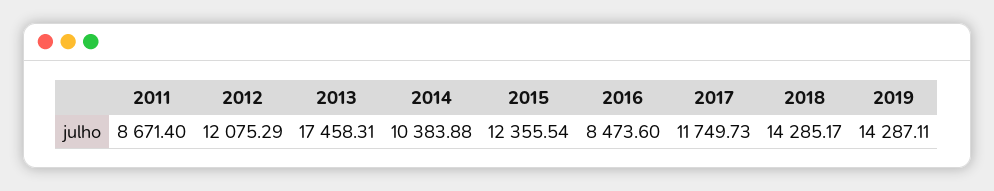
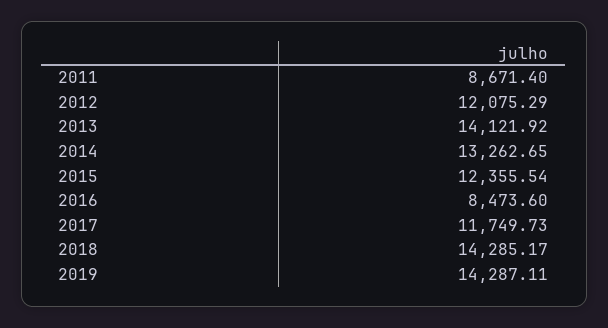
  {
    "2011": 8671.4,
    "2012": 12075.29,
-   "2013": 17458.31,
+   "2013": 14121.92,
-   "2014": 10383.88,
+   "2014": 13262.65,
    "2015": 12355.54,
    "2016": 8473.6,
    "2017": 11749.73,
    "2018": 14285.17,
    "2019": 14287.11
  }

